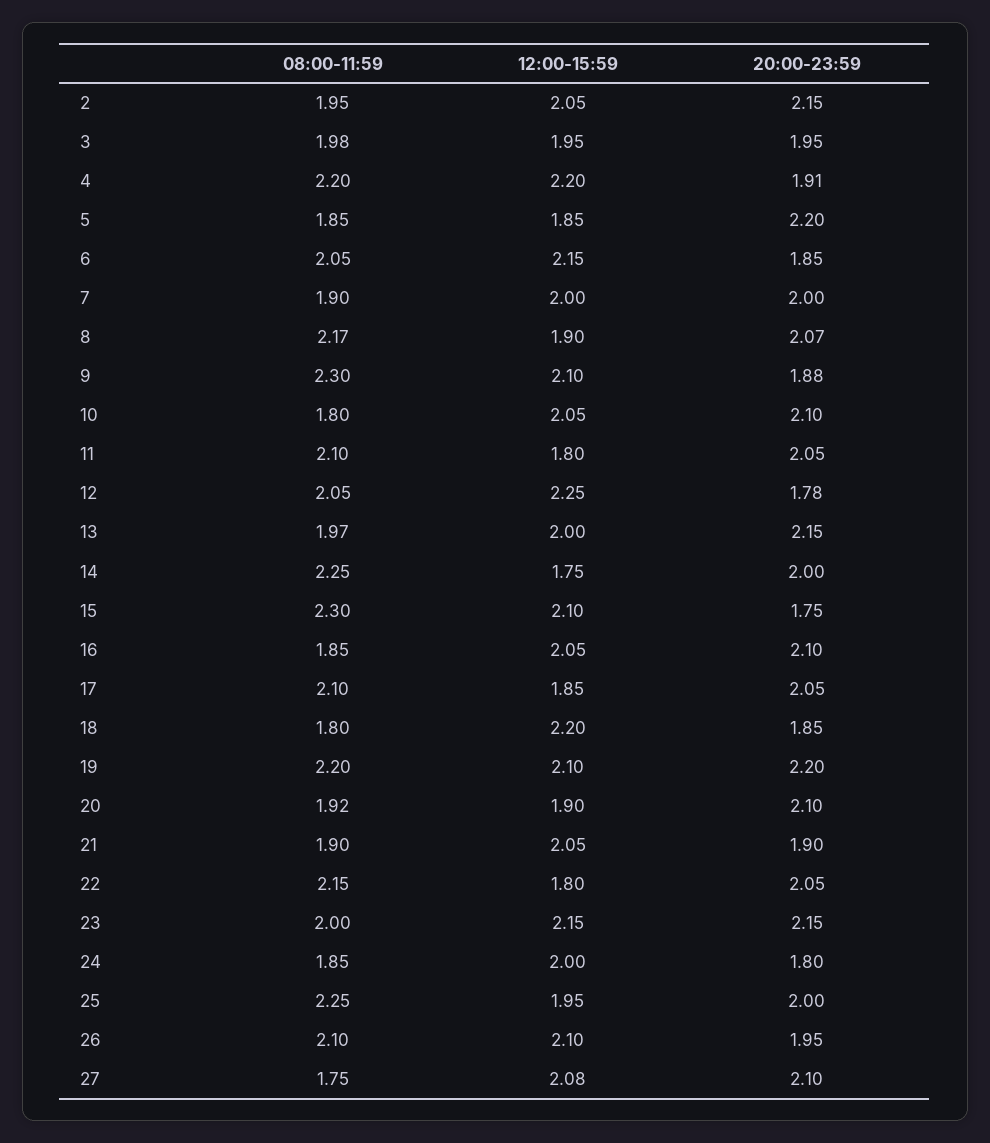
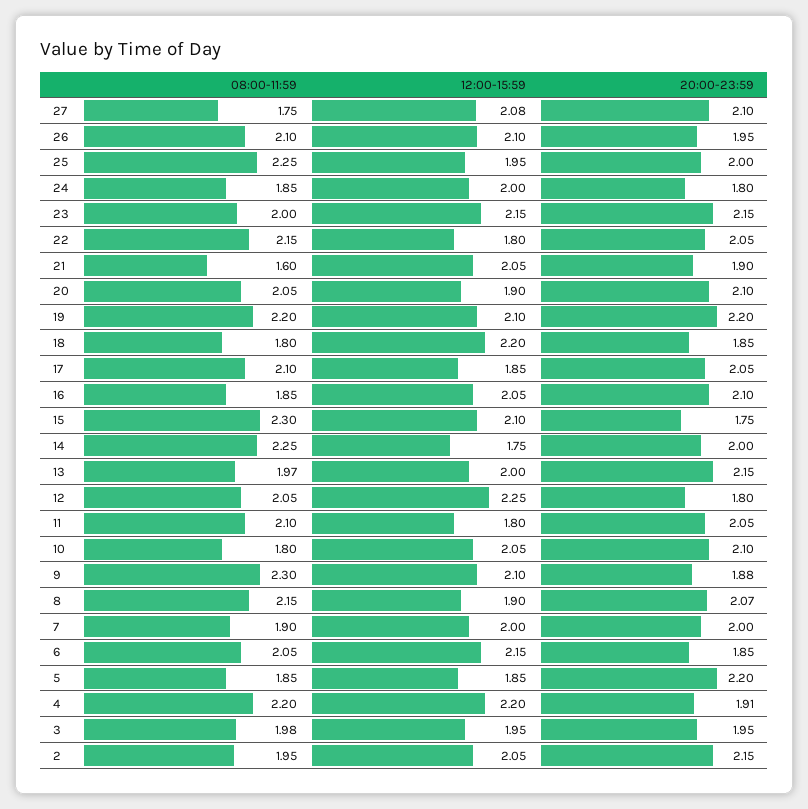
  {
    "08:00-11:59": {
      "2": 1.95,
      "3": 1.98,
      "4": 2.2,
      "5": 1.85,
      "6": 2.05,
      "7": 1.9,
-     "8": 2.17,
+     "8": 2.15,
      "9": 2.3,
      "10": 1.8,
      "11": 2.1,
      "12": 2.05,
      "13": 1.97,
      "14": 2.25,
      "15": 2.3,
      "16": 1.85,
      "17": 2.1,
      "18": 1.8,
      "19": 2.2,
-     "20": 1.92,
+     "20": 2.05,
-     "21": 1.9,
+     "21": 1.6,
      "22": 2.15,
      "23": 2,
      "24": 1.85,
      "25": 2.25,
      "26": 2.1,
      "27": 1.75
    },
    "12:00-15:59": {
      "2": 2.05,
      "3": 1.95,
      "4": 2.2,
      "5": 1.85,
      "6": 2.15,
      "7": 2,
      "8": 1.9,
      "9": 2.1,
      "10": 2.05,
      "11": 1.8,
      "12": 2.25,
      "13": 2,
      "14": 1.75,
      "15": 2.1,
      "16": 2.05,
      "17": 1.85,
      "18": 2.2,
      "19": 2.1,
      "20": 1.9,
      "21": 2.05,
      "22": 1.8,
      "23": 2.15,
      "24": 2,
      "25": 1.95,
      "26": 2.1,
      "27": 2.08
    },
    "20:00-23:59": {
      "2": 2.15,
      "3": 1.95,
      "4": 1.91,
      "5": 2.2,
      "6": 1.85,
      "7": 2,
      "8": 2.07,
      "9": 1.88,
      "10": 2.1,
      "11": 2.05,
-     "12": 1.78,
+     "12": 1.8,
      "13": 2.15,
      "14": 2,
      "15": 1.75,
      "16": 2.1,
      "17": 2.05,
      "18": 1.85,
      "19": 2.2,
      "20": 2.1,
      "21": 1.9,
      "22": 2.05,
      "23": 2.15,
      "24": 1.8,
      "25": 2,
      "26": 1.95,
      "27": 2.1
    }
  }

